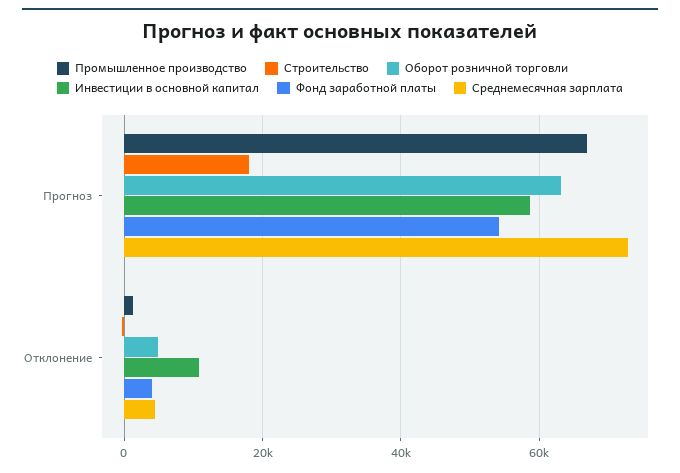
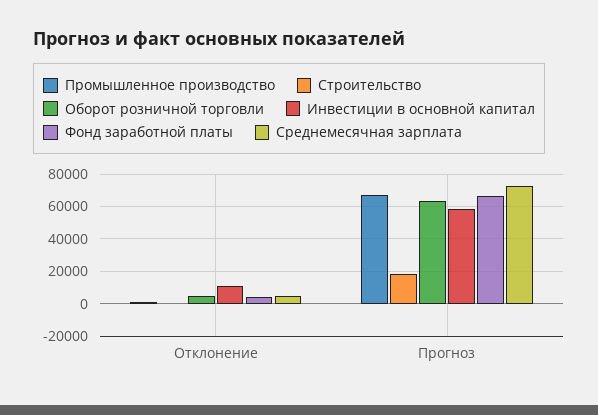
  {
    "Промышленное производство": {
      "Прогноз": 66000,
      "Отклонение": 2000
    },
    "Строительство": {
      "Прогноз": 18000,
      "Отклонение": 0
    },
    "Оборот розничной торговли": {
      "Прогноз": 64000,
      "Отклонение": 4000
    },
    "Инвестиции в основной капитал": {
      "Прогноз": 58000,
      "Отклонение": 10000
    },
    "Фонд заработной платы": {
-     "Прогноз": 54000,
+     "Прогноз": 65000,
      "Отклонение": 4000
    },
    "Среднемесячная зарплата": {
      "Прогноз": 72000,
      "Отклонение": 4000
    }
  }

